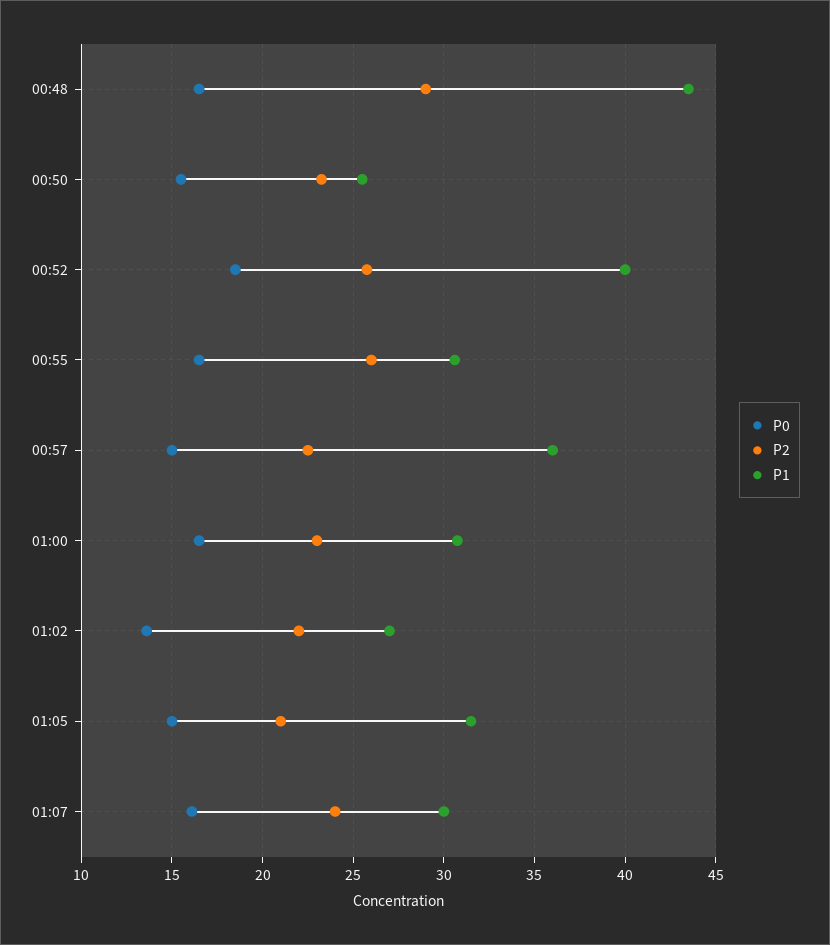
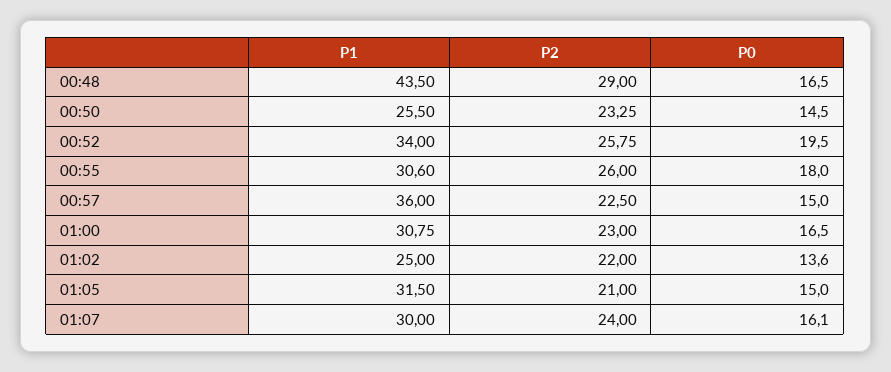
  {
    "P0": {
      "00:48": 16.5,
-     "00:50": 15.5,
+     "00:50": 14.5,
-     "00:52": 18.5,
+     "00:52": 19.5,
-     "00:55": 16.5,
+     "00:55": 18,
      "00:57": 15,
      "01:00": 16.5,
      "01:02": 13.6,
      "01:05": 15,
      "01:07": 16.1
    },
    "P2": {
      "00:48": 29,
      "00:50": 23.25,
      "00:52": 25.75,
      "00:55": 26,
      "00:57": 22.5,
      "01:00": 23,
      "01:02": 22,
      "01:05": 21,
      "01:07": 24
    },
    "P1": {
      "00:48": 43.5,
      "00:50": 25.5,
-     "00:52": 40,
+     "00:52": 34,
      "00:55": 30.6,
      "00:57": 36,
      "01:00": 30.75,
-     "01:02": 27,
+     "01:02": 25,
      "01:05": 31.5,
      "01:07": 30
    }
  }

